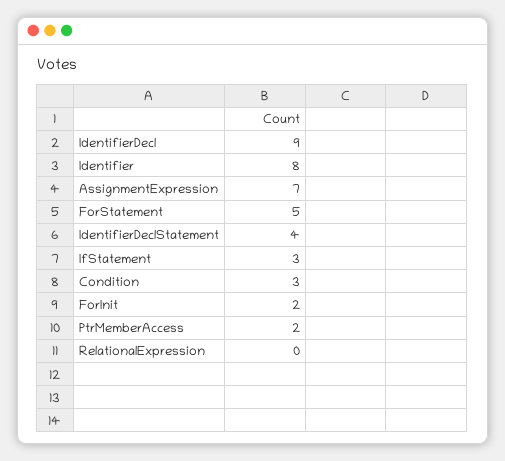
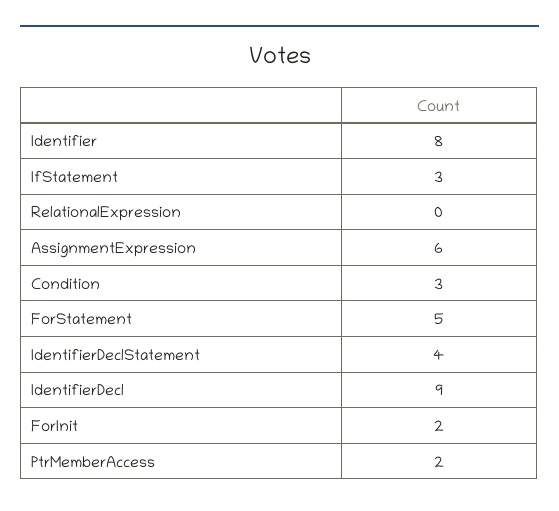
  {
    "IdentifierDecl": 9,
    "Identifier": 8,
-   "AssignmentExpression": 7,
+   "AssignmentExpression": 6,
    "ForStatement": 5,
    "IdentifierDeclStatement": 4,
    "IfStatement": 3,
    "Condition": 3,
    "ForInit": 2,
    "PtrMemberAccess": 2,
    "RelationalExpression": 0
  }

